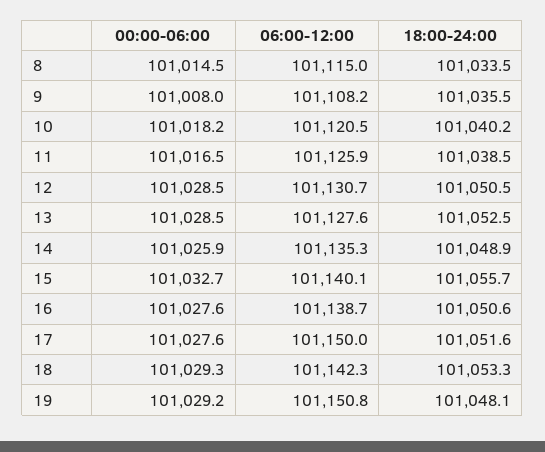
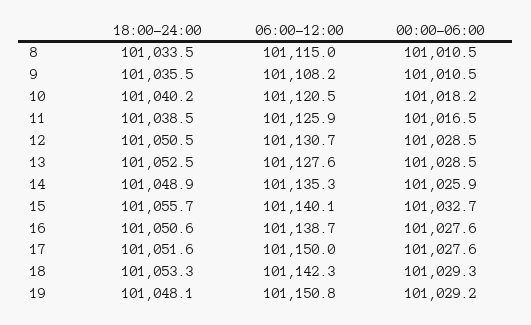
  {
    "00:00-06:00": {
-     "8": 101014.5,
+     "8": 101010.5,
-     "9": 101008,
+     "9": 101010.5,
      "10": 101018.2,
      "11": 101016.5,
      "12": 101028.5,
      "13": 101028.5,
      "14": 101025.9,
      "15": 101032.7,
      "16": 101027.6,
      "17": 101027.6,
      "18": 101029.3,
      "19": 101029.2
    },
    "06:00-12:00": {
      "8": 101115,
      "9": 101108.2,
      "10": 101120.5,
      "11": 101125.9,
      "12": 101130.7,
      "13": 101127.6,
      "14": 101135.3,
      "15": 101140.1,
      "16": 101138.7,
      "17": 101150,
      "18": 101142.3,
      "19": 101150.8
    },
    "18:00-24:00": {
      "8": 101033.5,
      "9": 101035.5,
      "10": 101040.2,
      "11": 101038.5,
      "12": 101050.5,
      "13": 101052.5,
      "14": 101048.9,
      "15": 101055.7,
      "16": 101050.6,
      "17": 101051.6,
      "18": 101053.3,
      "19": 101048.1
    }
  }

